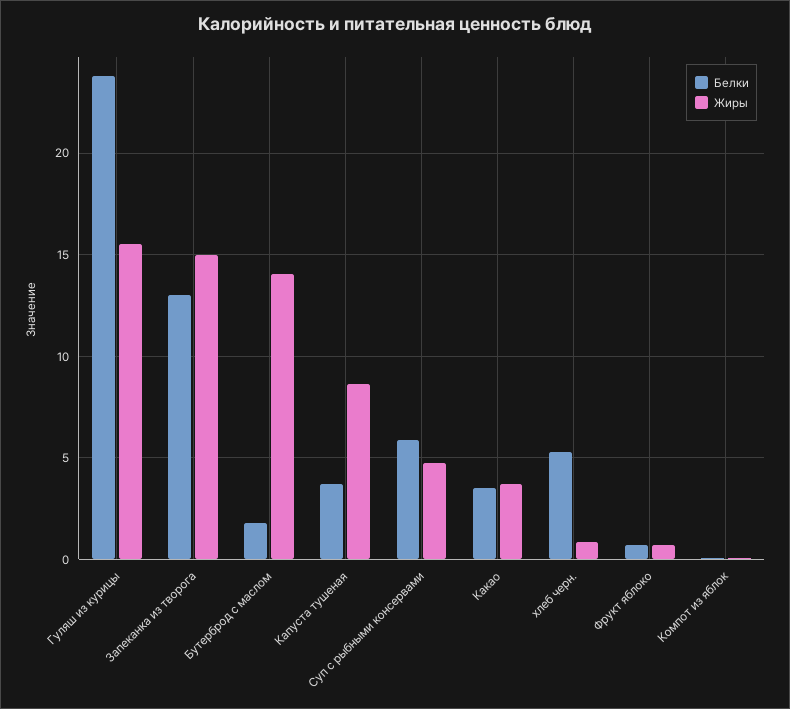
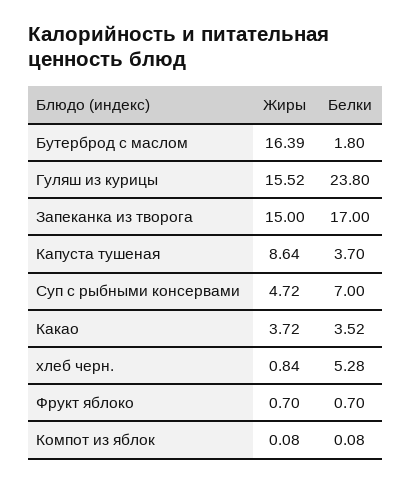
  {
    "Белки": {
      "Гуляш из курицы": 23.8,
-     "Запеканка из творога": 13,
+     "Запеканка из творога": 17,
      "Бутерброд с маслом": 1.8,
      "Капуста тушеная": 3.7,
-     "Суп с рыбными консервами": 6,
+     "Суп с рыбными консервами": 7,
      "Какао": 3.52,
      "хлеб черн.": 5.28,
      "Фрукт яблоко": 0.7,
      "Компот из яблок": 0.08
    },
    "Жиры": {
      "Гуляш из курицы": 15.52,
      "Запеканка из творога": 15,
-     "Бутерброд с маслом": 14,
+     "Бутерброд с маслом": 16.39,
      "Капуста тушеная": 8.64,
      "Суп с рыбными консервами": 4.72,
      "Какао": 3.72,
      "хлеб черн.": 0.84,
      "Фрукт яблоко": 0.7,
      "Компот из яблок": 0.08
    }
  }

